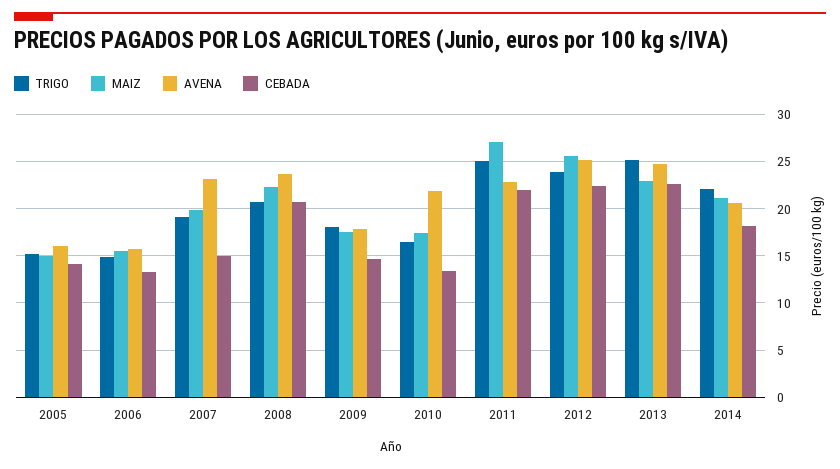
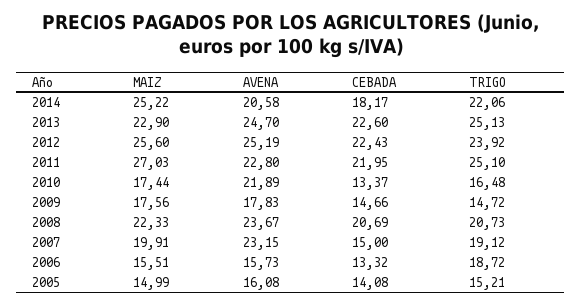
  {
    "TRIGO": {
      "2005": 15.21,
-     "2006": 15,
+     "2006": 18.72,
      "2007": 19.12,
      "2008": 20.73,
-     "2009": 18,
+     "2009": 14.72,
      "2010": 16.48,
      "2011": 25.1,
      "2012": 23.92,
      "2013": 25.13,
      "2014": 22.06
    },
    "MAIZ": {
      "2005": 14.99,
      "2006": 15.51,
      "2007": 19.91,
      "2008": 22.33,
      "2009": 17.56,
      "2010": 17.44,
      "2011": 27.03,
      "2012": 25.6,
      "2013": 22.9,
-     "2014": 21
+     "2014": 25.22
    },
    "AVENA": {
      "2005": 16.08,
      "2006": 15.73,
      "2007": 23.15,
      "2008": 23.67,
      "2009": 17.83,
      "2010": 21.89,
      "2011": 22.8,
      "2012": 25.19,
      "2013": 24.7,
      "2014": 20.58
    },
    "CEBADA": {
      "2005": 14.08,
      "2006": 13.32,
      "2007": 15,
      "2008": 20.69,
      "2009": 14.66,
      "2010": 13.37,
      "2011": 21.95,
      "2012": 22.43,
      "2013": 22.6,
      "2014": 18.17
    }
  }

